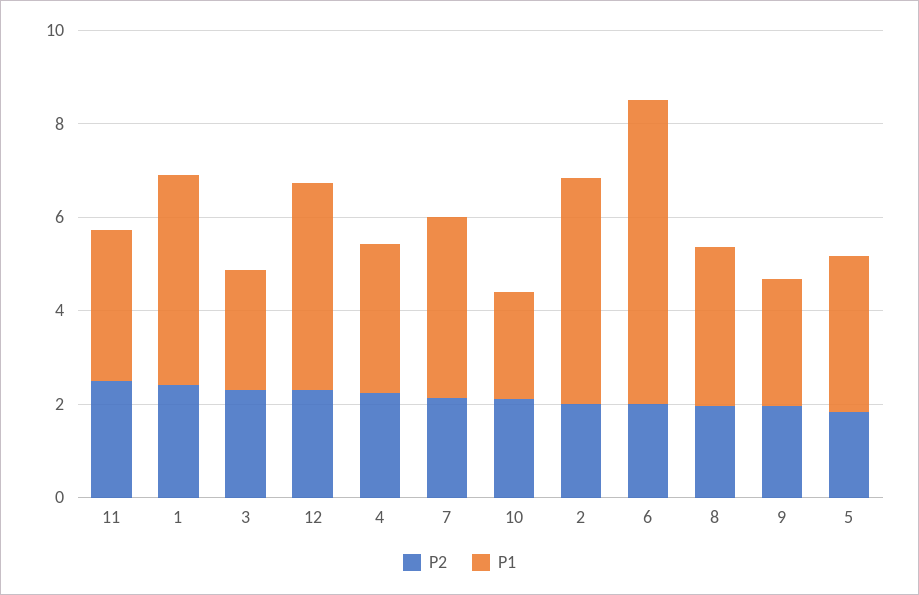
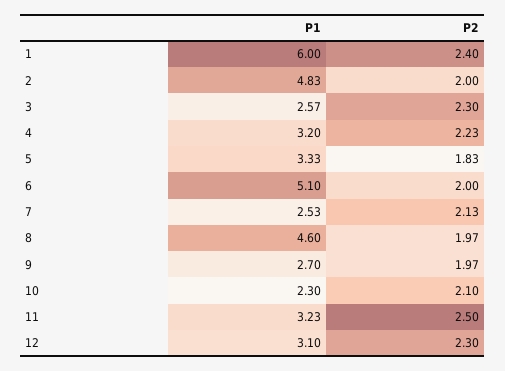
  {
    "P2": {
      "11": 2.5,
      "1": 2.4,
      "3": 2.3,
      "12": 2.3,
      "4": 2.23,
      "7": 2.13,
      "10": 2.1,
      "2": 2,
      "6": 2,
      "8": 1.97,
      "9": 1.97,
      "5": 1.83
    },
    "P1": {
      "11": 3.23,
-     "1": 4.5,
+     "1": 6,
      "3": 2.57,
-     "12": 4.5,
+     "12": 3.1,
      "4": 3.2,
-     "7": 4,
+     "7": 2.53,
      "10": 2.3,
      "2": 4.83,
-     "6": 6.5,
+     "6": 5.1,
-     "8": 3.5,
+     "8": 4.6,
      "9": 2.7,
      "5": 3.33
    }
  }

